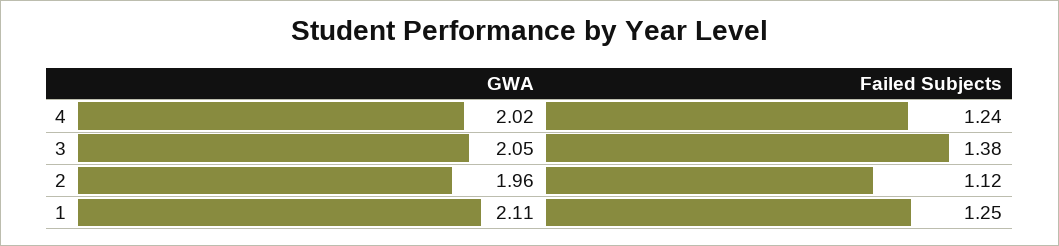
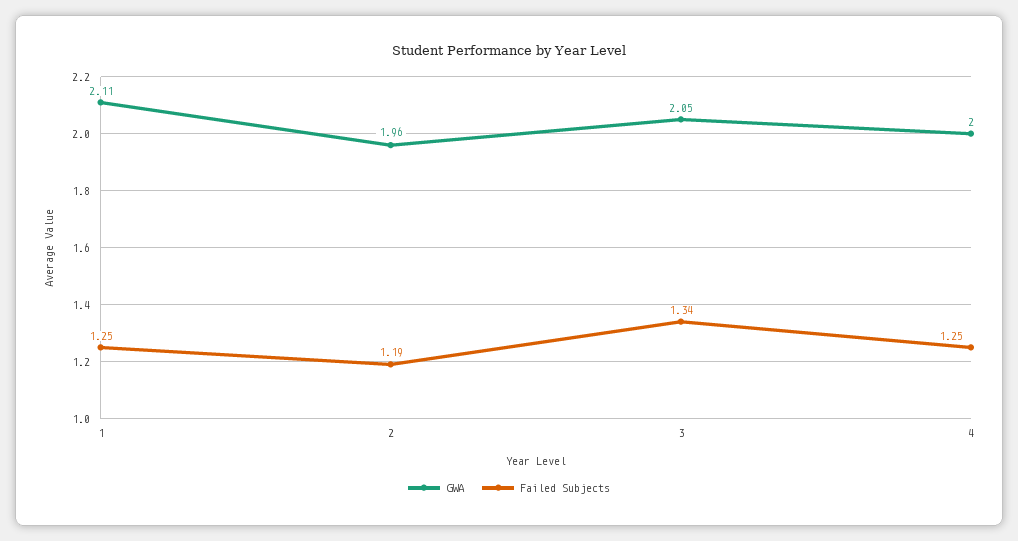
  {
    "GWA": {
-     "4": 2.02,
+     "4": 2,
      "3": 2.05,
      "2": 1.96,
      "1": 2.11
    },
    "Failed Subjects": {
-     "4": 1.24,
+     "4": 1.25,
-     "3": 1.38,
+     "3": 1.34,
-     "2": 1.12,
+     "2": 1.19,
      "1": 1.25
    }
  }

